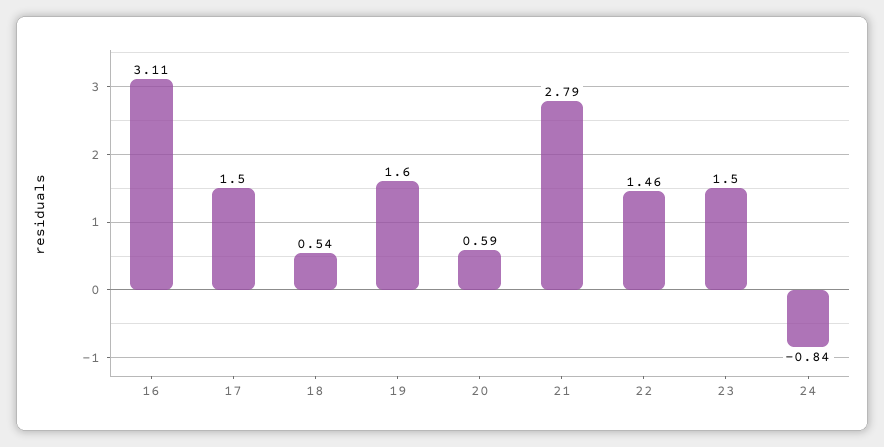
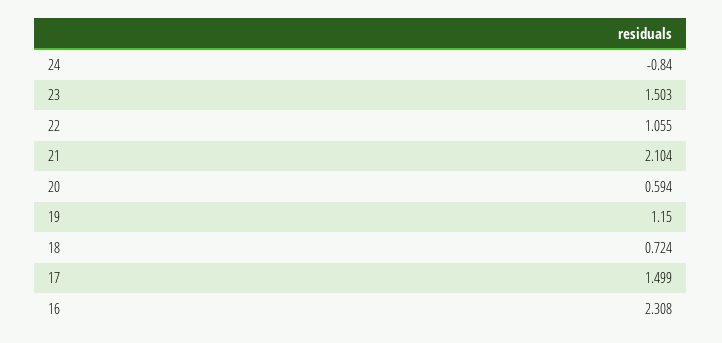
  {
-   "16": 3.11,
+   "16": 2.308,
    "17": 1.499,
-   "18": 0.54,
+   "18": 0.724,
-   "19": 1.6,
+   "19": 1.15,
    "20": 0.594,
-   "21": 2.79,
+   "21": 2.104,
-   "22": 1.46,
+   "22": 1.055,
    "23": 1.503,
    "24": -0.84
  }

